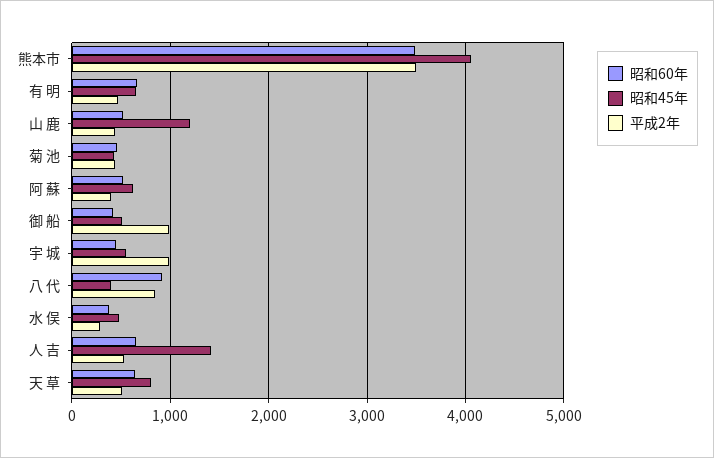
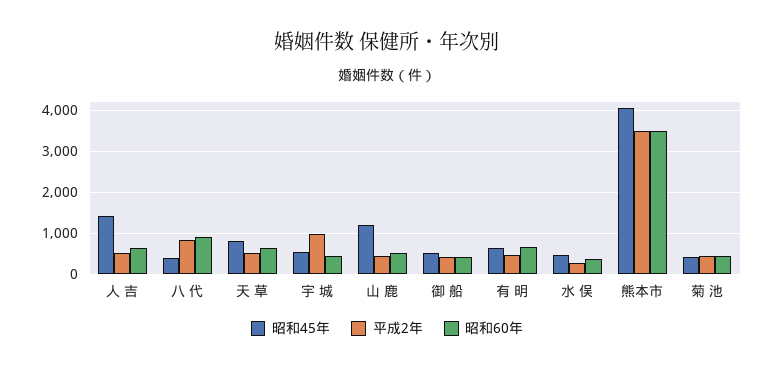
  {
    "昭和60年": {
      "熊本市": 3500,
      "有 明": 700,
      "山 鹿": 500,
      "菊 池": 500,
-     "阿 蘇": 500,
      "御 船": 400,
      "宇 城": 400,
      "八 代": 900,
      "水 俣": 400,
      "人 吉": 600,
      "天 草": 600
    },
    "昭和45年": {
      "熊本市": 4100,
      "有 明": 700,
      "山 鹿": 1200,
      "菊 池": 400,
-     "阿 蘇": 600,
      "御 船": 500,
      "宇 城": 500,
      "八 代": 400,
      "水 俣": 500,
      "人 吉": 1400,
      "天 草": 800
    },
    "平成2年": {
      "熊本市": 3500,
      "有 明": 500,
      "山 鹿": 400,
      "菊 池": 400,
-     "阿 蘇": 400,
-     "御 船": 1000,
+     "御 船": 400,
      "宇 城": 1000,
      "八 代": 800,
      "水 俣": 300,
      "人 吉": 500,
      "天 草": 500
    }
  }

